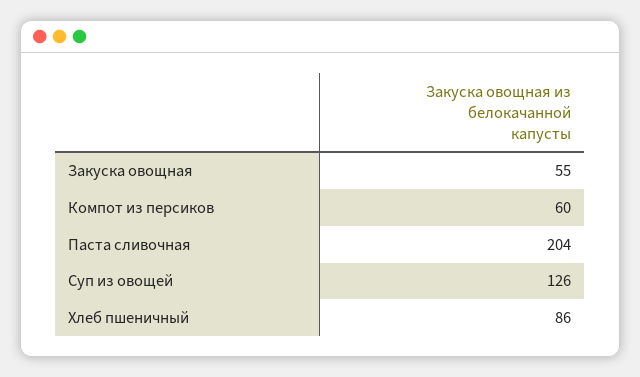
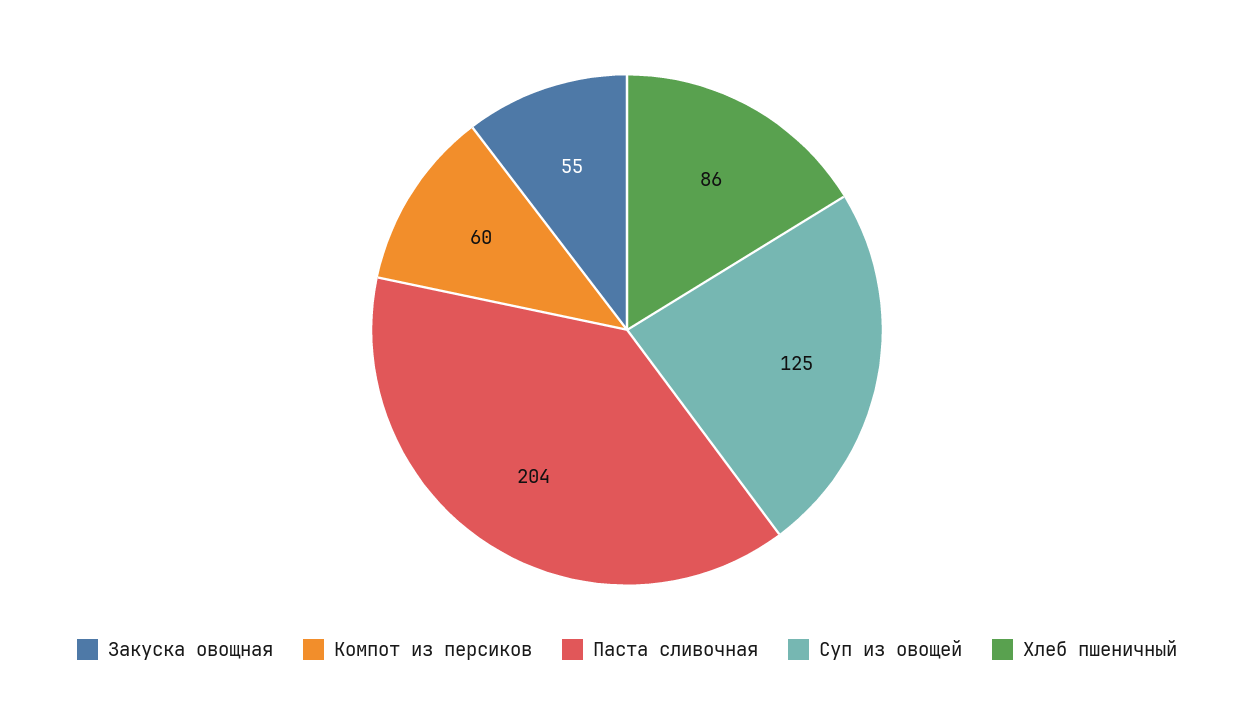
  {
    "Закуска овощная": 55,
    "Компот из персиков": 60,
    "Паста сливочная": 204,
-   "Суп из овощей": 126,
+   "Суп из овощей": 125,
    "Хлеб пшеничный": 86
  }

